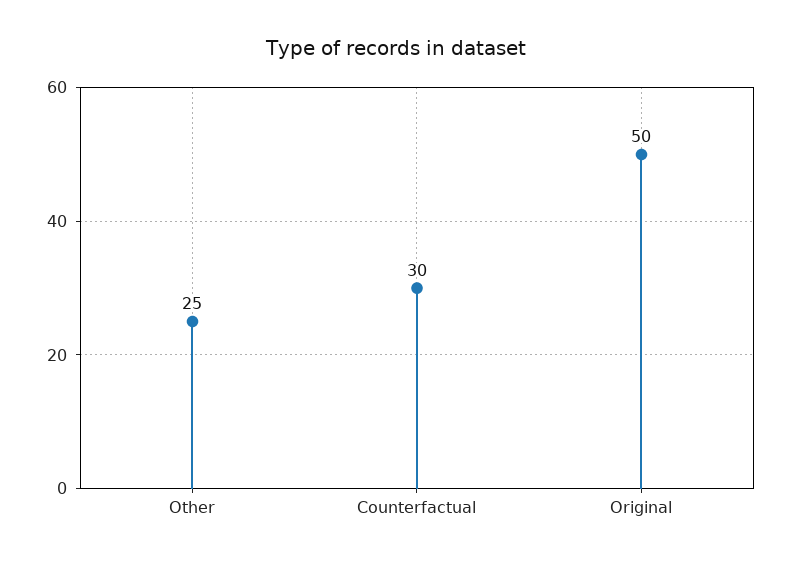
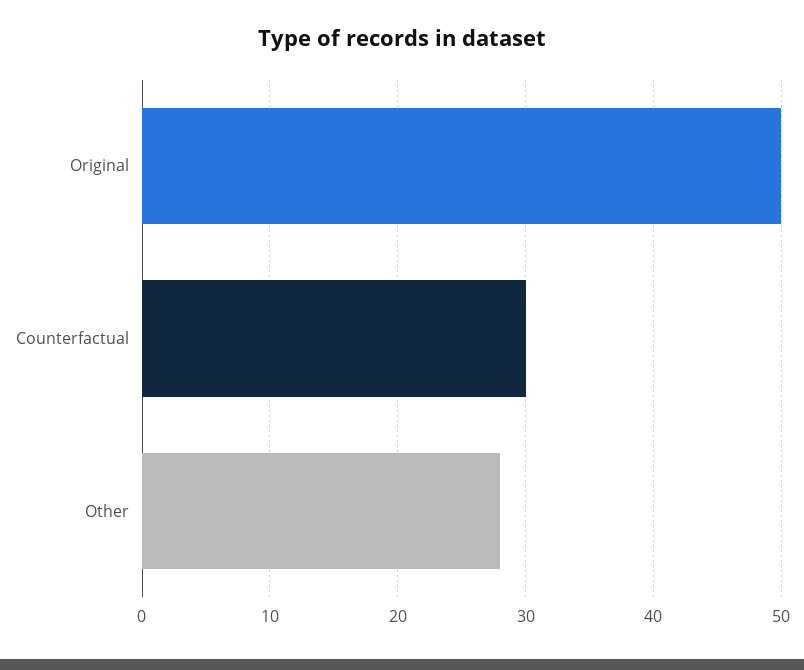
  {
-   "Other": 25,
+   "Other": 28,
    "Counterfactual": 30,
    "Original": 50
  }

